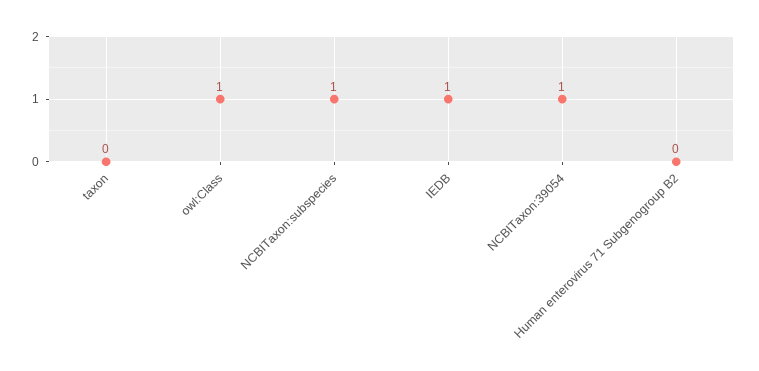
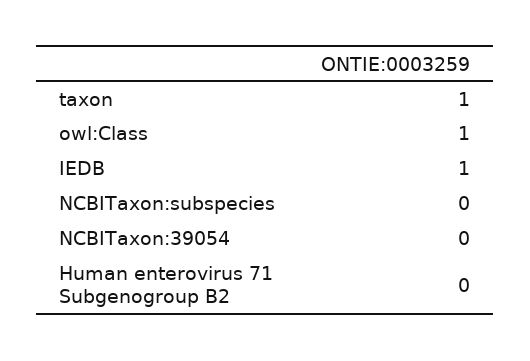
  {
-   "taxon": 0,
+   "taxon": 1,
    "owl:Class": 1,
-   "NCBITaxon:subspecies": 1,
+   "NCBITaxon:subspecies": 0,
    "IEDB": 1,
-   "NCBITaxon:39054": 1,
+   "NCBITaxon:39054": 0,
    "Human enterovirus 71 Subgenogroup B2": 0
  }

